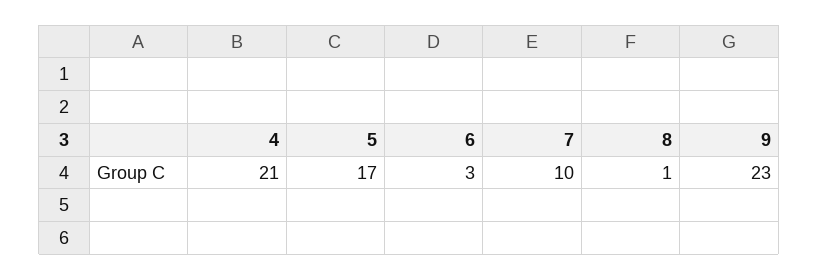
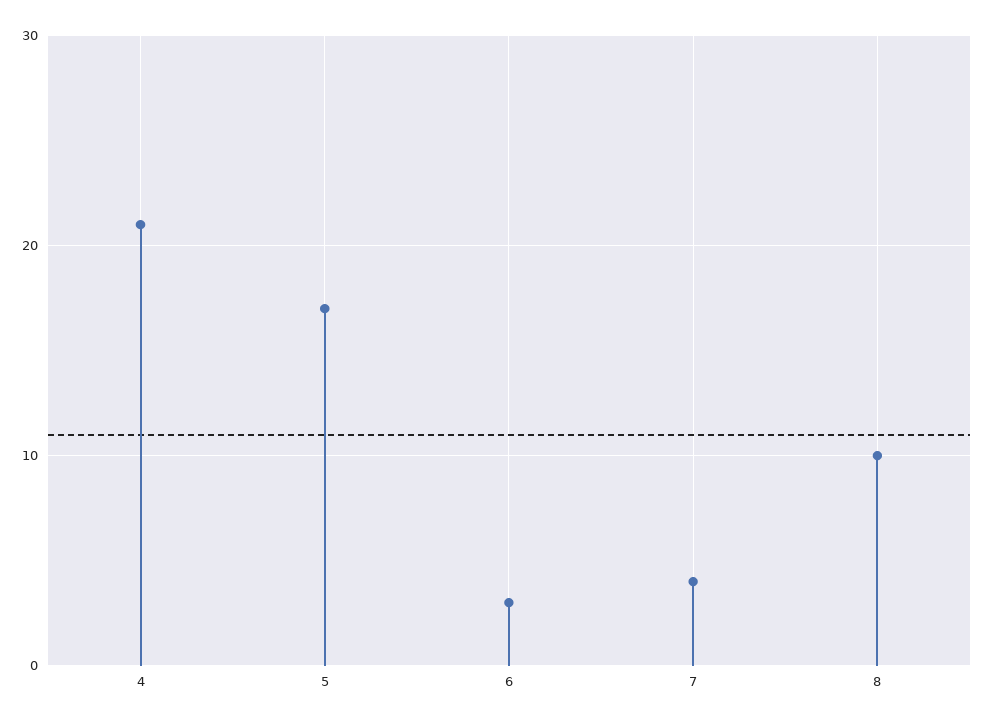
  {
    "4": 21,
    "5": 17,
    "6": 3,
-   "7": 10,
+   "7": 4,
-   "8": 1,
+   "8": 10
-   "9": 23
  }

